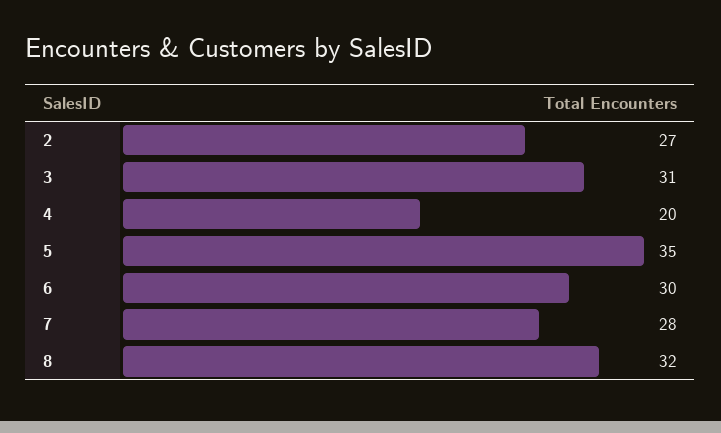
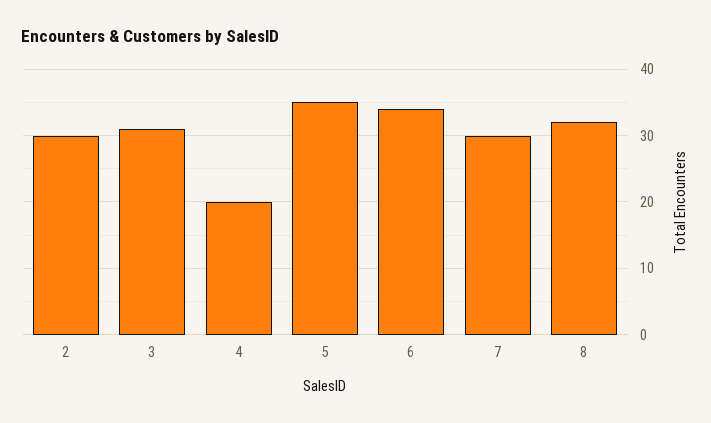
  {
-   "2": 27,
+   "2": 30,
    "3": 31,
    "4": 20,
    "5": 35,
-   "6": 30,
+   "6": 34,
-   "7": 28,
+   "7": 30,
    "8": 32
  }

